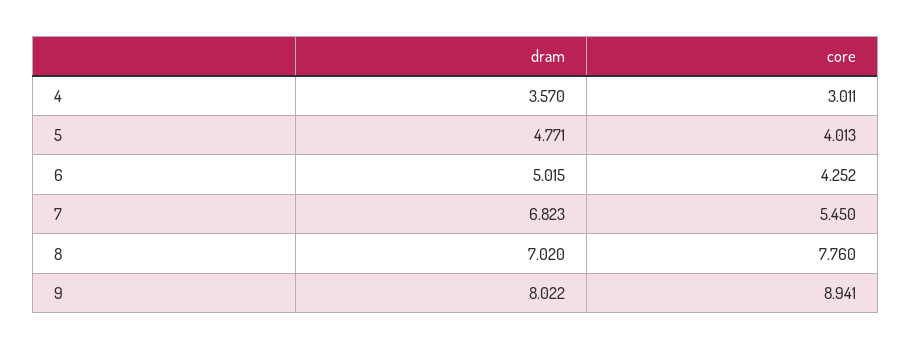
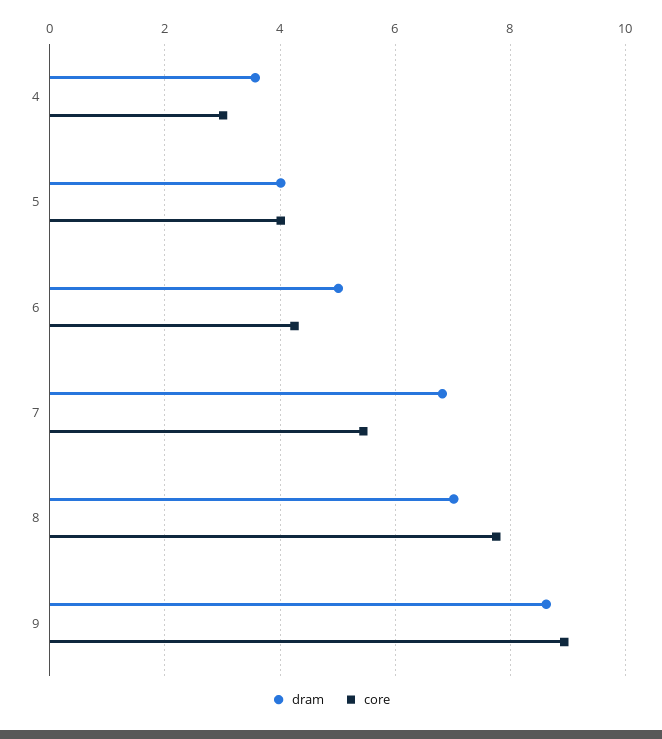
  {
    "dram": {
      "4": 3.57,
-     "5": 4.771,
+     "5": 4,
      "6": 5.015,
      "7": 6.823,
      "8": 7.02,
-     "9": 8.022
+     "9": 8.6
    },
    "core": {
      "4": 3.011,
      "5": 4.013,
      "6": 4.252,
      "7": 5.45,
      "8": 7.76,
      "9": 8.941
    }
  }

